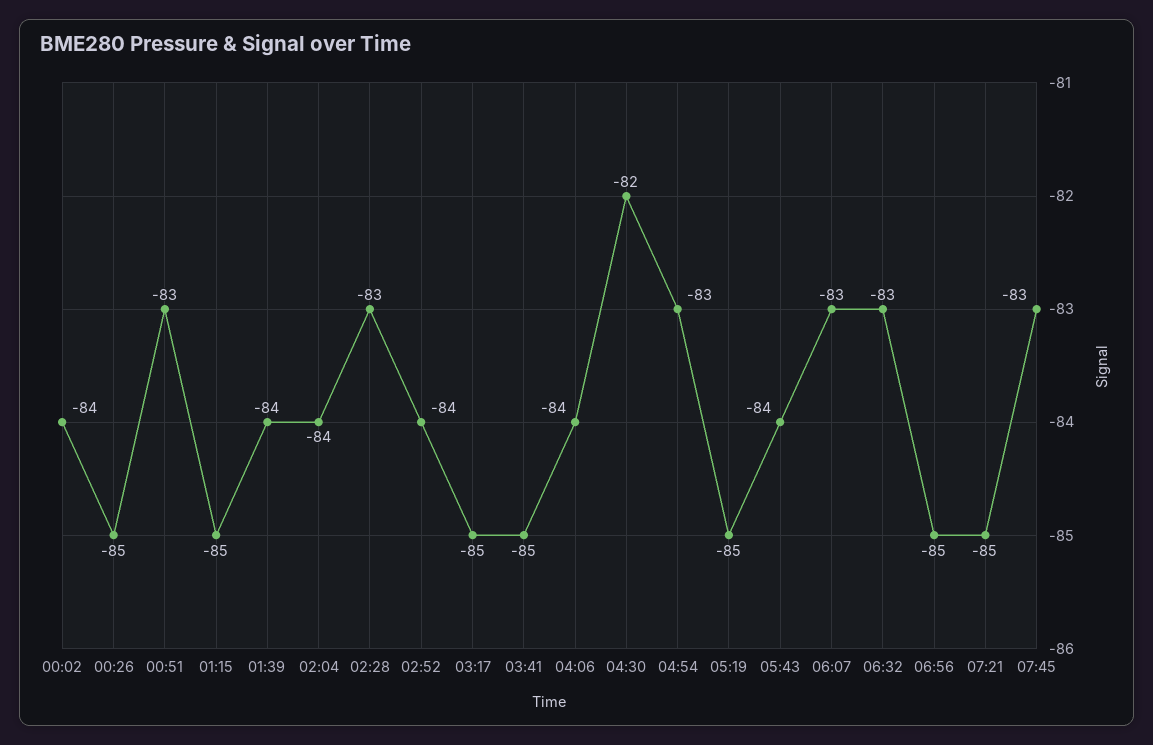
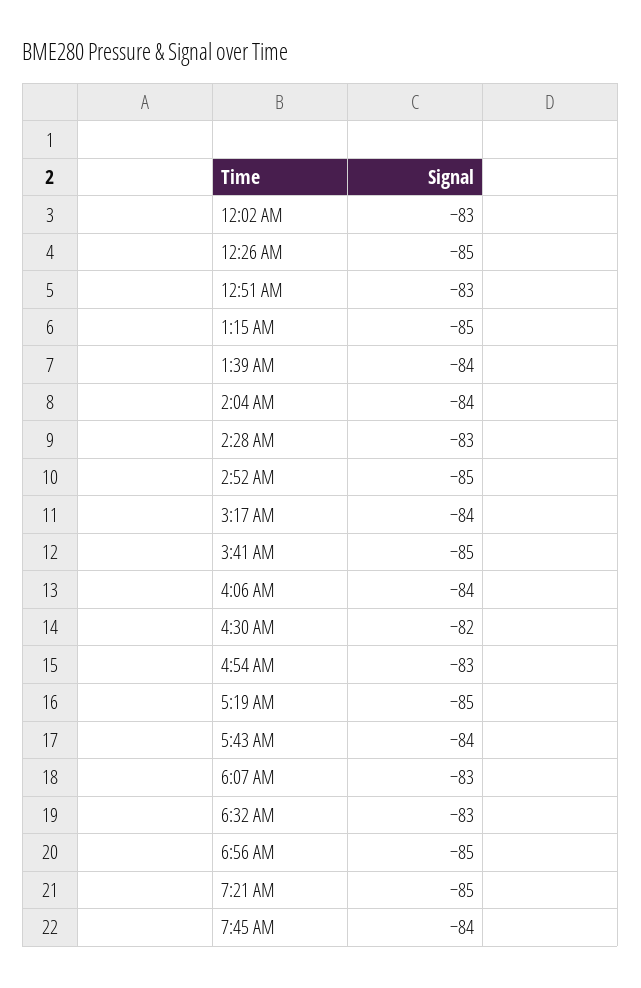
  {
-   "00:02": -84,
+   "00:02": -83,
    "00:26": -85,
    "00:51": -83,
    "01:15": -85,
    "01:39": -84,
    "02:04": -84,
    "02:28": -83,
-   "02:52": -84,
+   "02:52": -85,
-   "03:17": -85,
+   "03:17": -84,
    "03:41": -85,
    "04:06": -84,
    "04:30": -82,
    "04:54": -83,
    "05:19": -85,
    "05:43": -84,
    "06:07": -83,
    "06:32": -83,
    "06:56": -85,
    "07:21": -85,
-   "07:45": -83
+   "07:45": -84
  }

